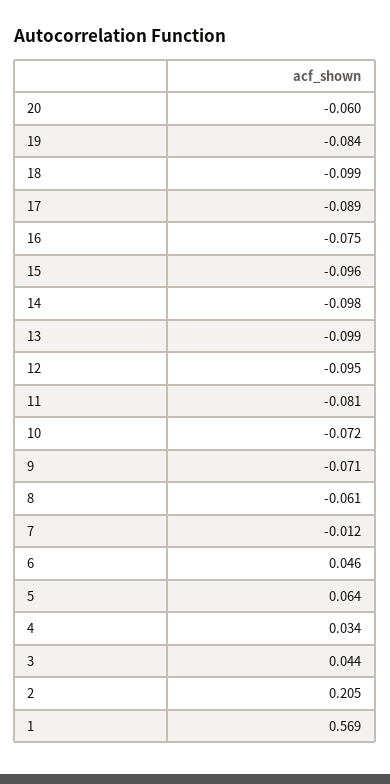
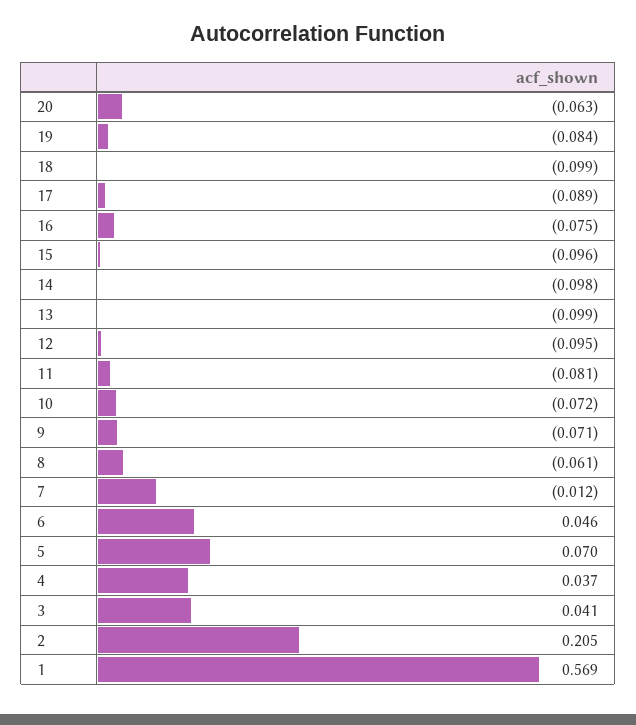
  {
-   "20": -0.06,
+   "20": -0.063,
    "19": -0.084,
    "18": -0.099,
    "17": -0.089,
    "16": -0.075,
    "15": -0.096,
    "14": -0.098,
    "13": -0.099,
    "12": -0.095,
    "11": -0.081,
    "10": -0.072,
    "9": -0.071,
    "8": -0.061,
    "7": -0.012,
    "6": 0.046,
-   "5": 0.064,
+   "5": 0.07,
-   "4": 0.034,
+   "4": 0.037,
-   "3": 0.044,
+   "3": 0.041,
    "2": 0.205,
    "1": 0.569
  }

